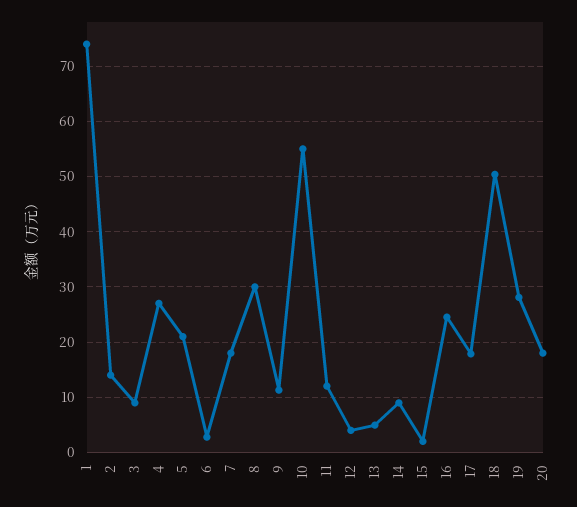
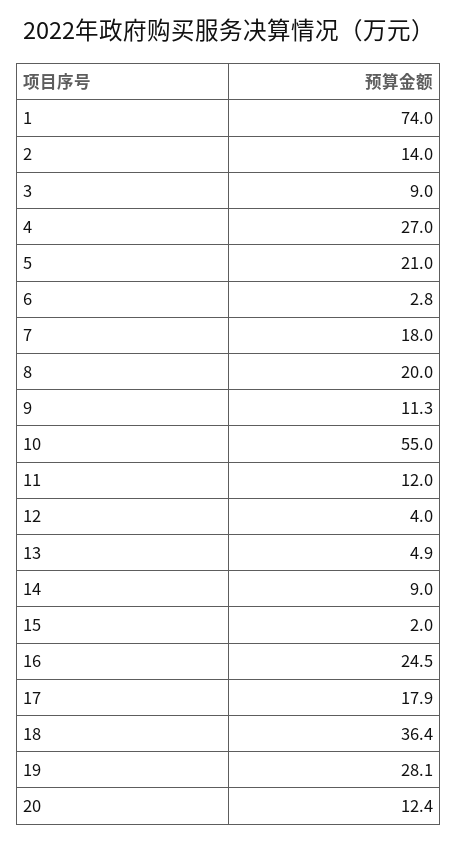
  {
    "1": 74,
    "2": 14,
    "3": 9,
    "4": 27,
    "5": 21,
    "6": 2.8,
    "7": 18,
-   "8": 30,
+   "8": 20,
    "9": 11.3,
    "10": 55,
    "11": 12,
    "12": 4,
    "13": 4.9,
    "14": 9,
    "15": 2,
    "16": 24.5,
    "17": 17.9,
-   "18": 50,
+   "18": 36.4,
    "19": 28.1,
-   "20": 18
+   "20": 12.4
  }

